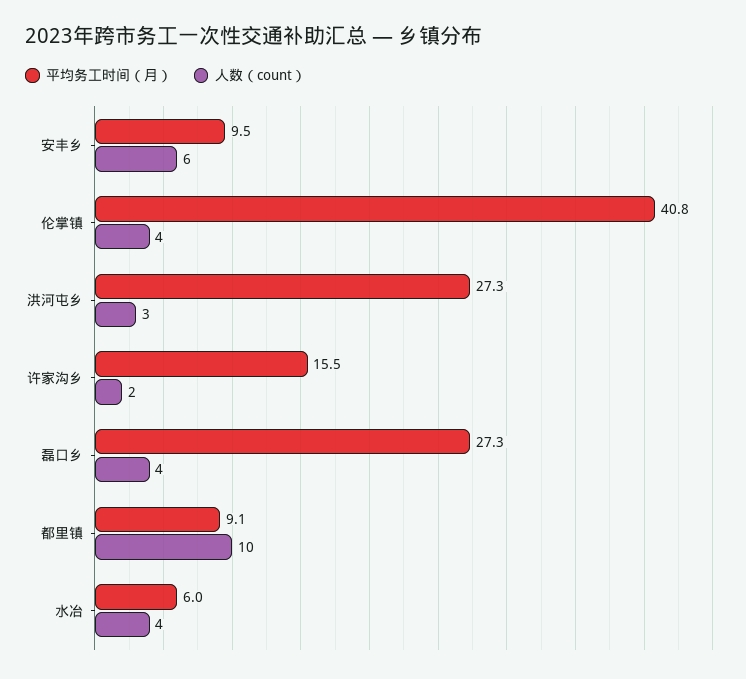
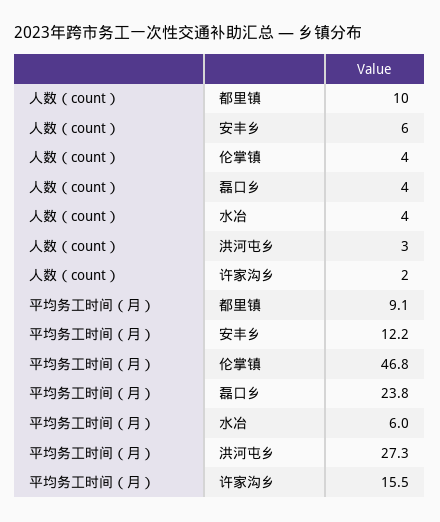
  {
    "平均务工时间（月）": {
-     "安丰乡": 9.5,
+     "安丰乡": 12.2,
-     "伦掌镇": 40.8,
+     "伦掌镇": 46.8,
      "洪河屯乡": 27.3,
      "许家沟乡": 15.5,
-     "磊口乡": 27.3,
+     "磊口乡": 23.8,
      "都里镇": 9.1,
      "水冶": 6
    },
    "人数（count）": {
      "安丰乡": 6,
      "伦掌镇": 4,
      "洪河屯乡": 3,
      "许家沟乡": 2,
      "磊口乡": 4,
      "都里镇": 10,
      "水冶": 4
    }
  }

